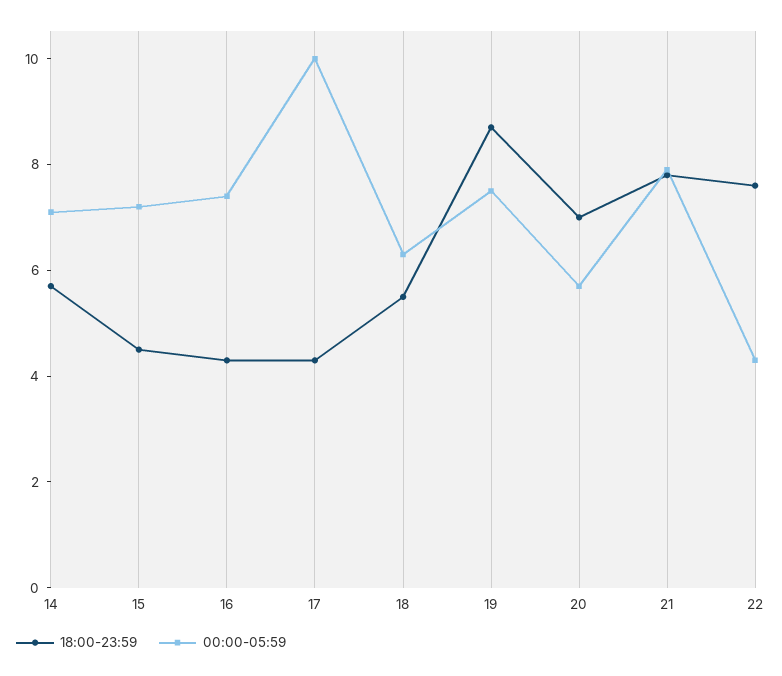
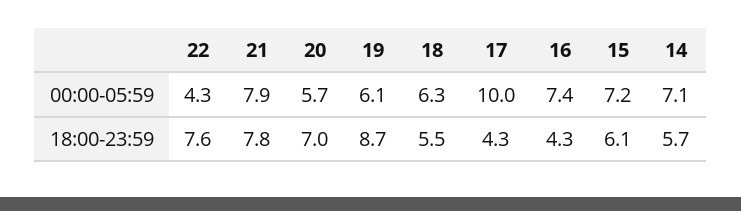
  {
    "18:00-23:59": {
      "14": 5.7,
-     "15": 4.5,
+     "15": 6.1,
      "16": 4.3,
      "17": 4.3,
      "18": 5.5,
      "19": 8.7,
      "20": 7,
      "21": 7.8,
      "22": 7.6
    },
    "00:00-05:59": {
      "14": 7.1,
      "15": 7.2,
      "16": 7.4,
      "17": 10,
      "18": 6.3,
-     "19": 7.5,
+     "19": 6.1,
      "20": 5.7,
      "21": 7.9,
      "22": 4.3
    }
  }

